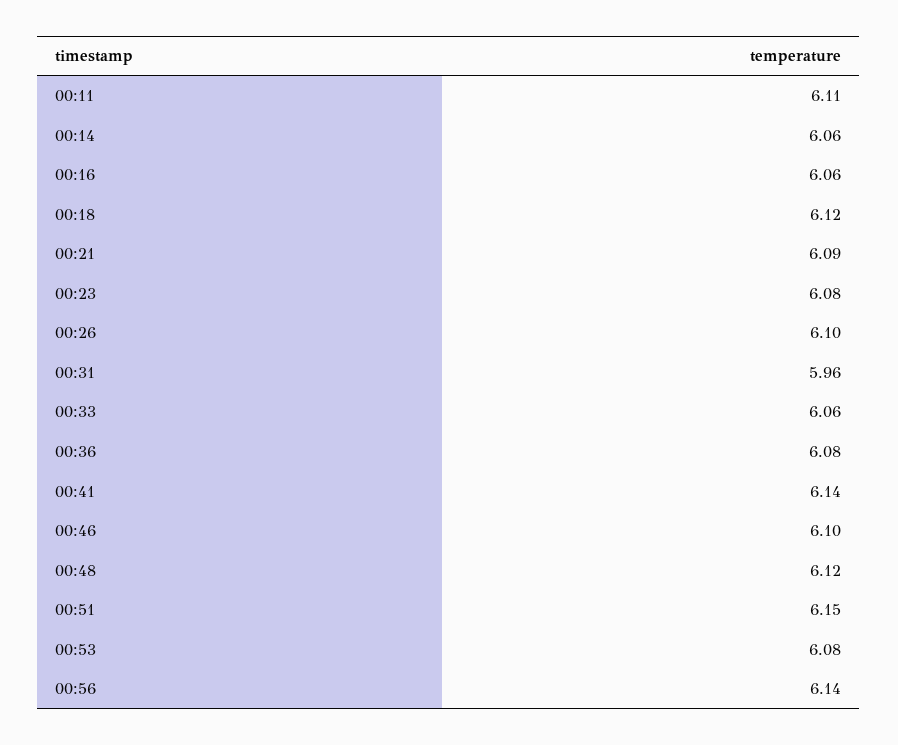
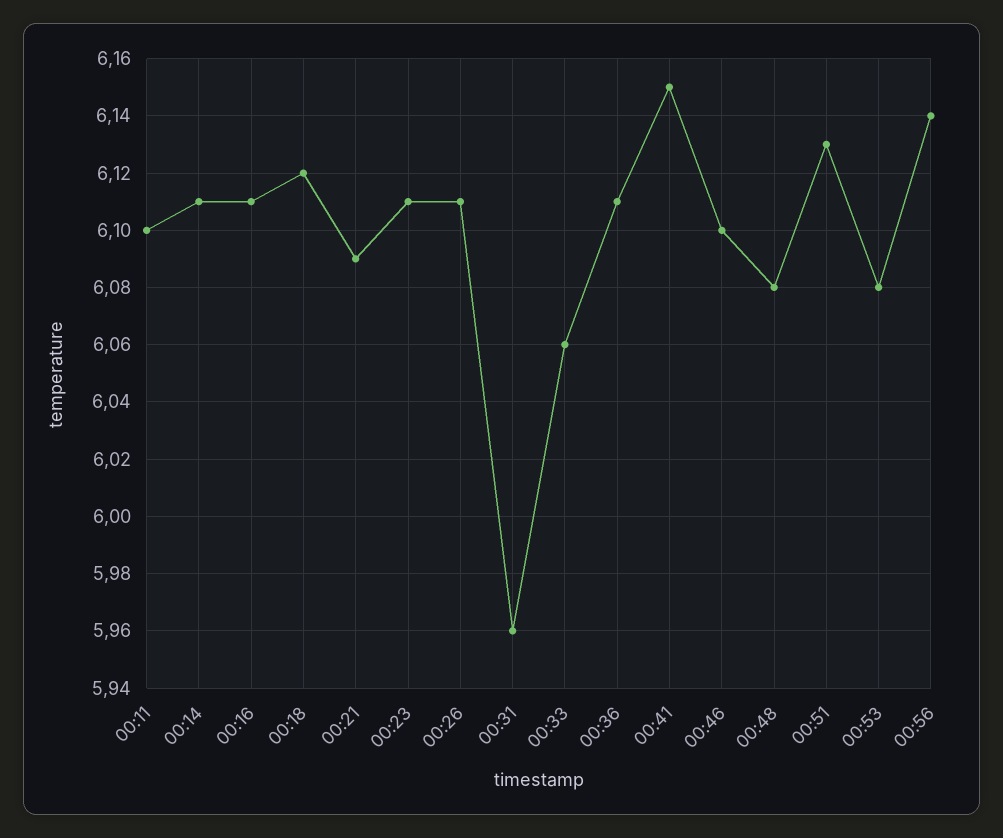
  {
-   "00:11": 6.11,
+   "00:11": 6.1,
-   "00:14": 6.06,
+   "00:14": 6.11,
-   "00:16": 6.06,
+   "00:16": 6.11,
    "00:18": 6.12,
    "00:21": 6.09,
-   "00:23": 6.08,
+   "00:23": 6.11,
-   "00:26": 6.1,
+   "00:26": 6.11,
    "00:31": 5.96,
    "00:33": 6.06,
-   "00:36": 6.08,
+   "00:36": 6.11,
-   "00:41": 6.14,
+   "00:41": 6.15,
    "00:46": 6.1,
-   "00:48": 6.12,
+   "00:48": 6.08,
-   "00:51": 6.15,
+   "00:51": 6.13,
    "00:53": 6.08,
    "00:56": 6.14
  }

